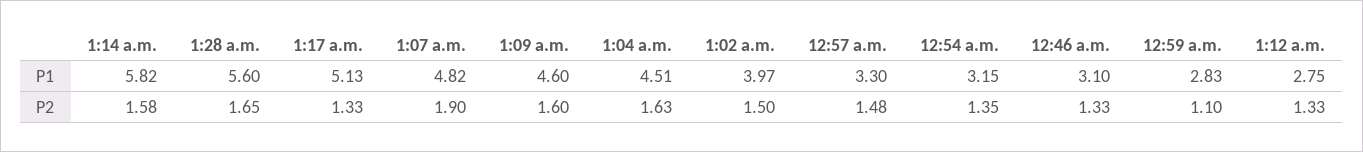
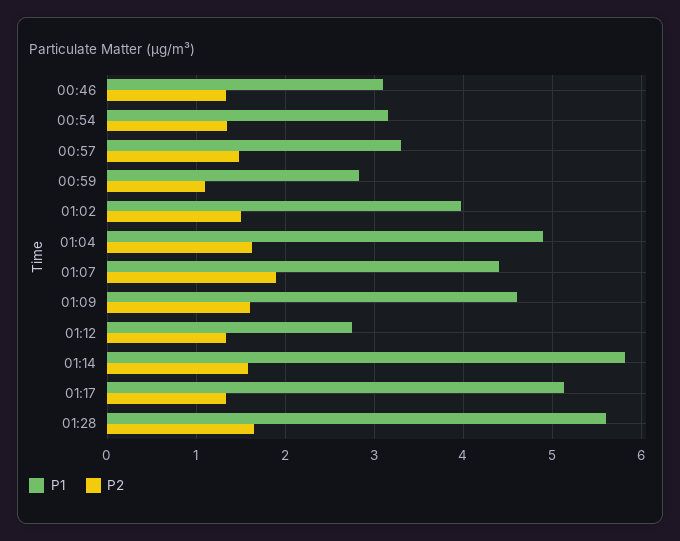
  {
    "P1": {
      "1:14 a.m.": 5.82,
      "1:28 a.m.": 5.6,
      "1:17 a.m.": 5.13,
-     "1:07 a.m.": 4.82,
+     "1:07 a.m.": 4.4,
      "1:09 a.m.": 4.6,
-     "1:04 a.m.": 4.51,
+     "1:04 a.m.": 4.9,
      "1:02 a.m.": 3.97,
      "12:57 a.m.": 3.3,
      "12:54 a.m.": 3.15,
      "12:46 a.m.": 3.1,
      "12:59 a.m.": 2.83,
      "1:12 a.m.": 2.75
    },
    "P2": {
      "1:14 a.m.": 1.58,
      "1:28 a.m.": 1.65,
      "1:17 a.m.": 1.33,
      "1:07 a.m.": 1.9,
      "1:09 a.m.": 1.6,
      "1:04 a.m.": 1.63,
      "1:02 a.m.": 1.5,
      "12:57 a.m.": 1.48,
      "12:54 a.m.": 1.35,
      "12:46 a.m.": 1.33,
      "12:59 a.m.": 1.1,
      "1:12 a.m.": 1.33
    }
  }

